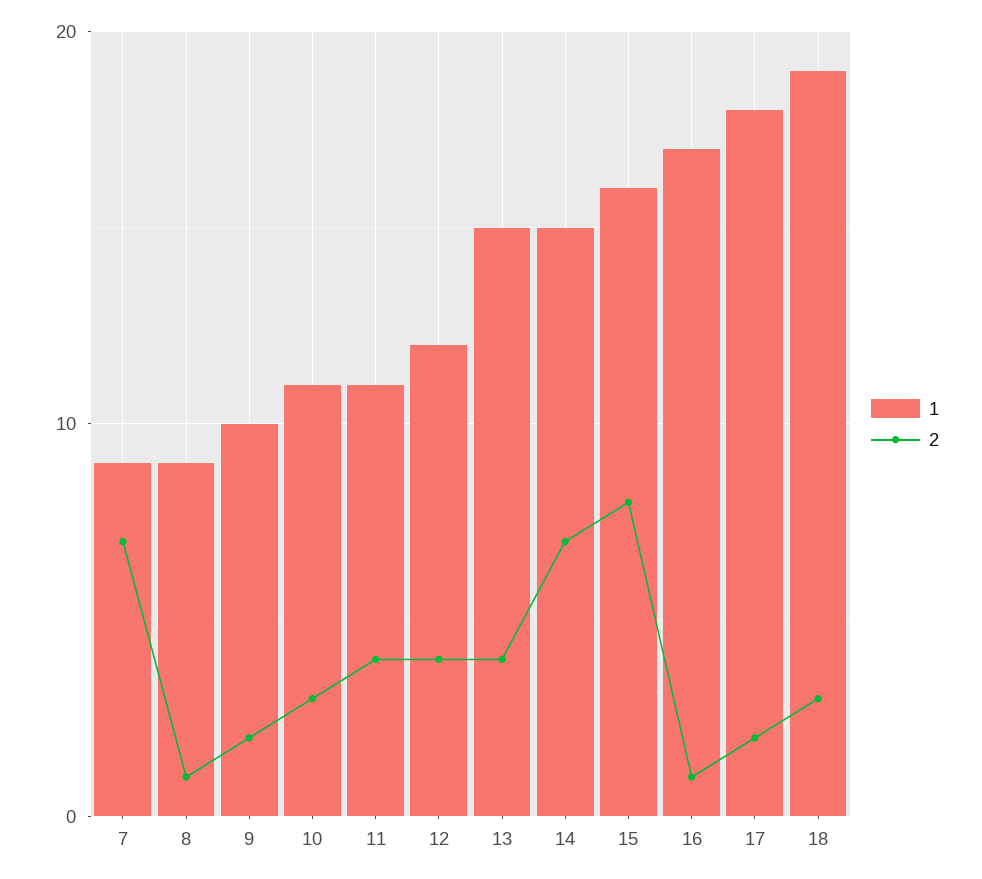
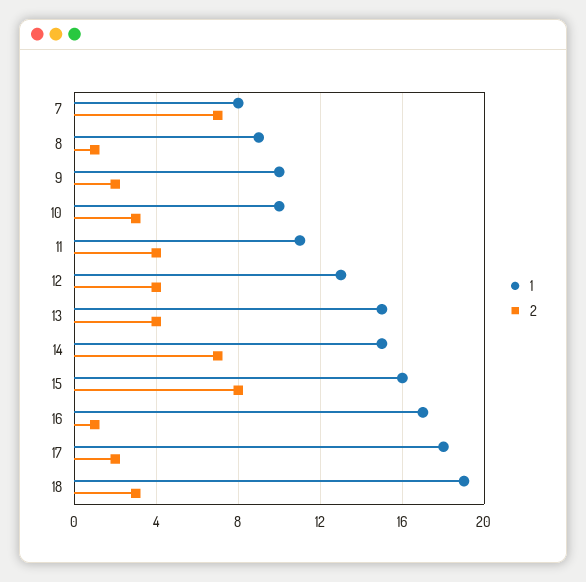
  {
    "1": {
-     "7": 9,
+     "7": 8,
      "8": 9,
      "9": 10,
-     "10": 11,
+     "10": 10,
      "11": 11,
-     "12": 12,
+     "12": 13,
      "13": 15,
      "14": 15,
      "15": 16,
      "16": 17,
      "17": 18,
      "18": 19
    },
    "2": {
      "7": 7,
      "8": 1,
      "9": 2,
      "10": 3,
      "11": 4,
      "12": 4,
      "13": 4,
      "14": 7,
      "15": 8,
      "16": 1,
      "17": 2,
      "18": 3
    }
  }

